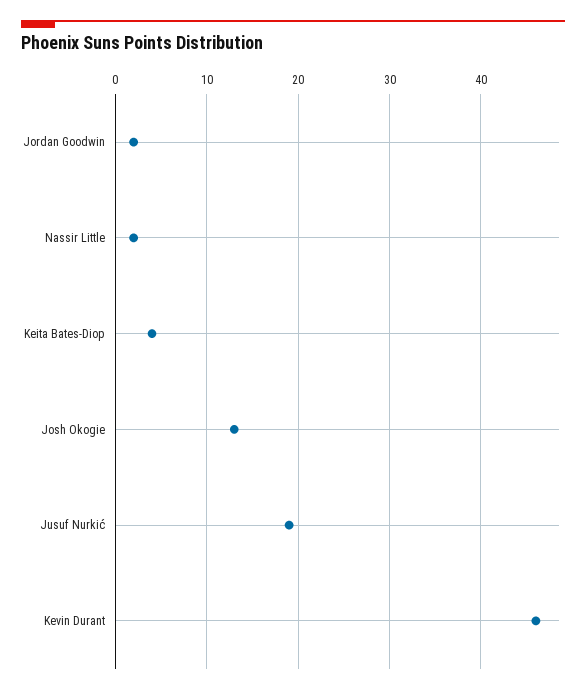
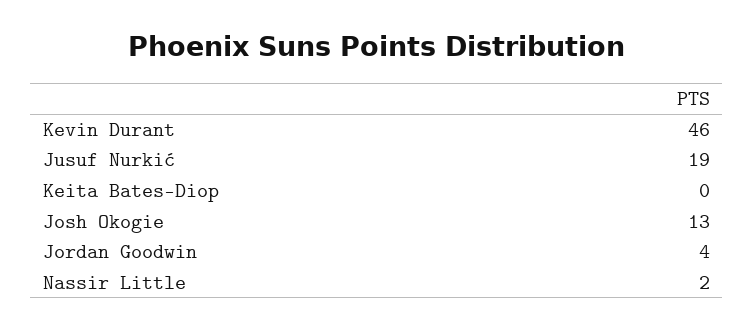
  {
-   "Jordan Goodwin": 2,
+   "Jordan Goodwin": 4,
    "Nassir Little": 2,
-   "Keita Bates-Diop": 4,
+   "Keita Bates-Diop": 0,
    "Josh Okogie": 13,
    "Jusuf Nurkić": 19,
    "Kevin Durant": 46
  }

